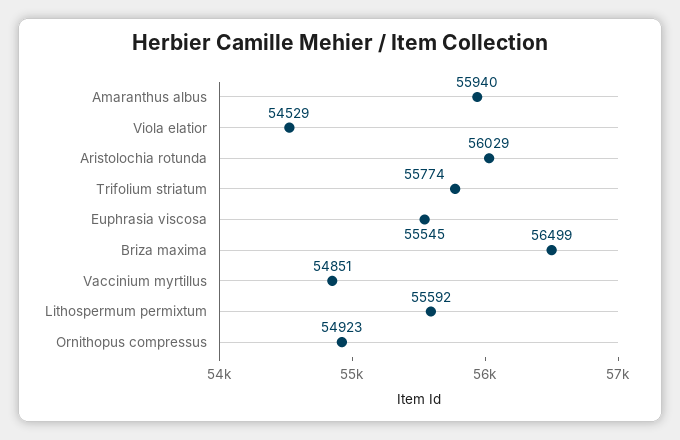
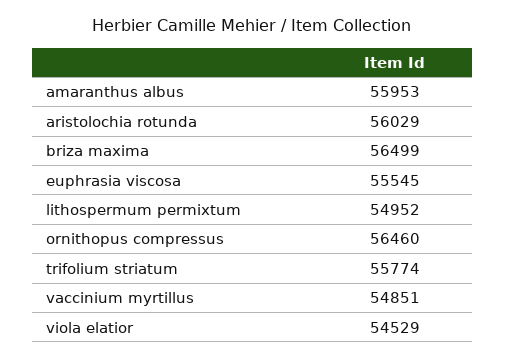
  {
-   "Amaranthus albus": 55940,
+   "Amaranthus albus": 55953,
    "Viola elatior": 54529,
    "Aristolochia rotunda": 56029,
    "Trifolium striatum": 55774,
    "Euphrasia viscosa": 55545,
    "Briza maxima": 56499,
    "Vaccinium myrtillus": 54851,
-   "Lithospermum permixtum": 55592,
+   "Lithospermum permixtum": 54952,
-   "Ornithopus compressus": 54923
+   "Ornithopus compressus": 56460
  }

